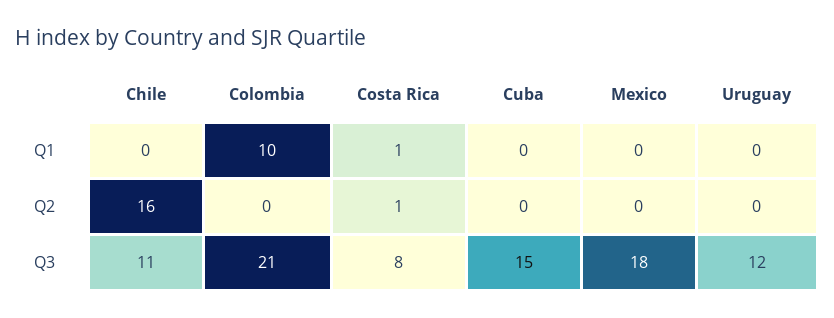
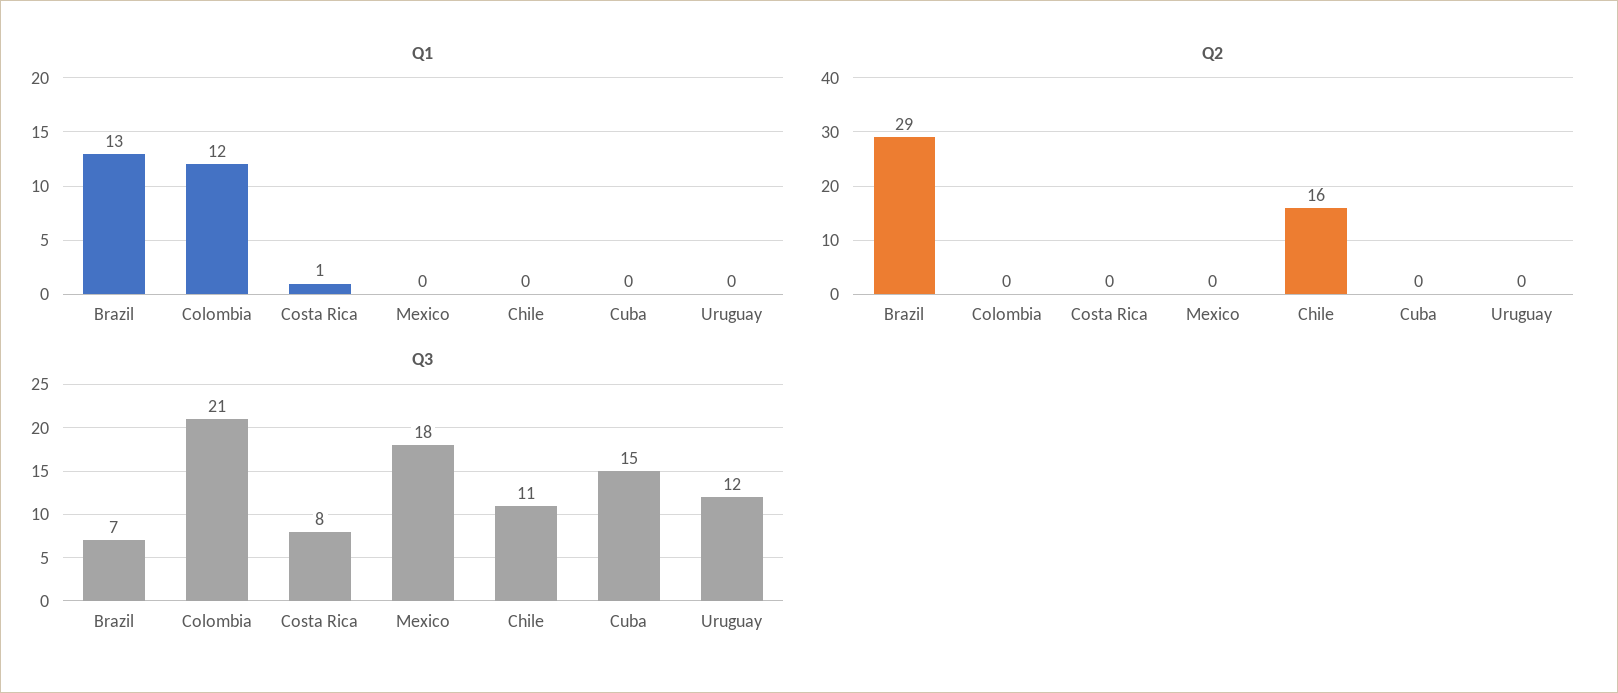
  {
    "Q1": {
      "Chile": 0,
-     "Colombia": 10,
+     "Colombia": 12,
      "Costa Rica": 1,
      "Cuba": 0,
      "Mexico": 0,
-     "Uruguay": 0
+     "Uruguay": 0,
+     "Brazil": 13
    },
    "Q2": {
      "Chile": 16,
      "Colombia": 0,
-     "Costa Rica": 1,
+     "Costa Rica": 0,
      "Cuba": 0,
      "Mexico": 0,
-     "Uruguay": 0
+     "Uruguay": 0,
+     "Brazil": 29
    },
    "Q3": {
      "Chile": 11,
      "Colombia": 21,
      "Costa Rica": 8,
      "Cuba": 15,
      "Mexico": 18,
-     "Uruguay": 12
+     "Uruguay": 12,
+     "Brazil": 7
    }
  }

